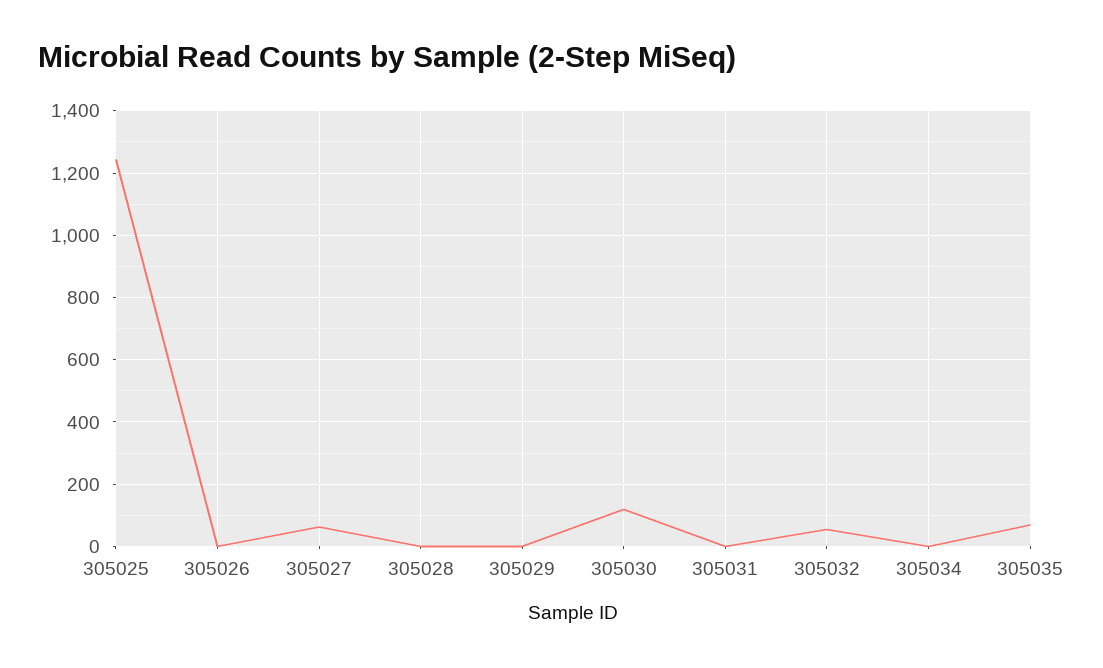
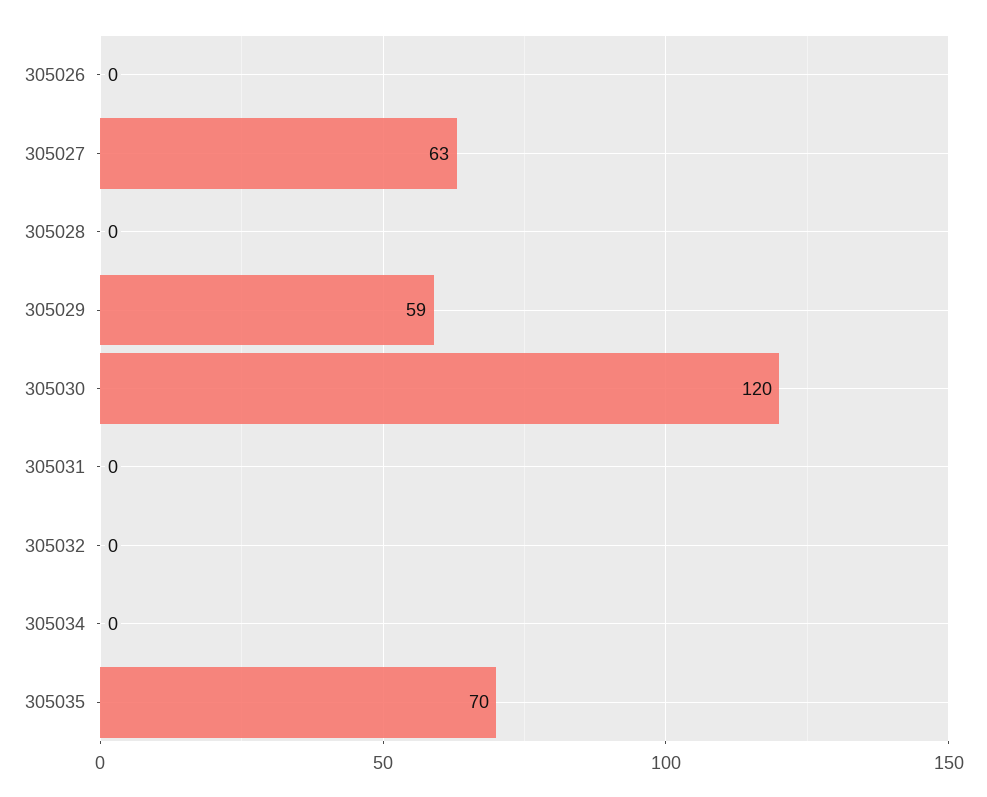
  {
-   "305025": 1240,
    "305026": 0,
    "305027": 63,
    "305028": 0,
-   "305029": 0,
+   "305029": 59,
    "305030": 120,
    "305031": 0,
-   "305032": 60,
+   "305032": 0,
    "305034": 0,
    "305035": 70
  }

